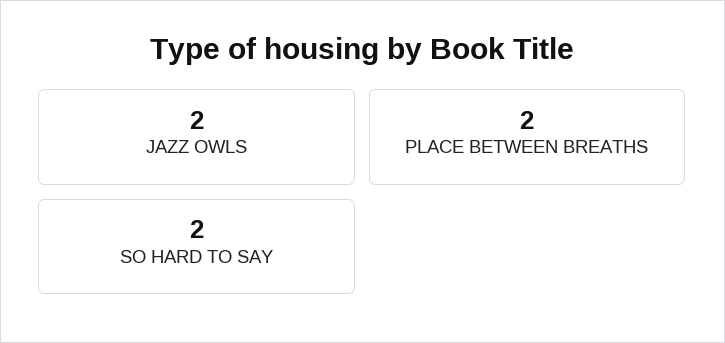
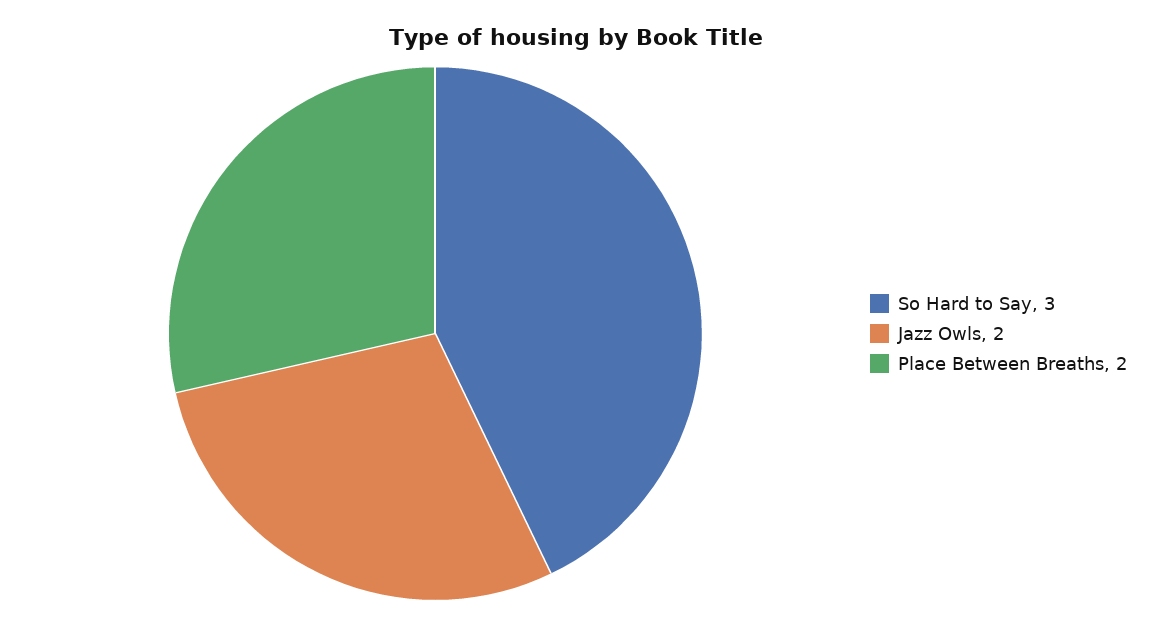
  {
    "JAZZ OWLS": 2,
    "PLACE BETWEEN BREATHS": 2,
-   "SO HARD TO SAY": 2
+   "SO HARD TO SAY": 3
  }

